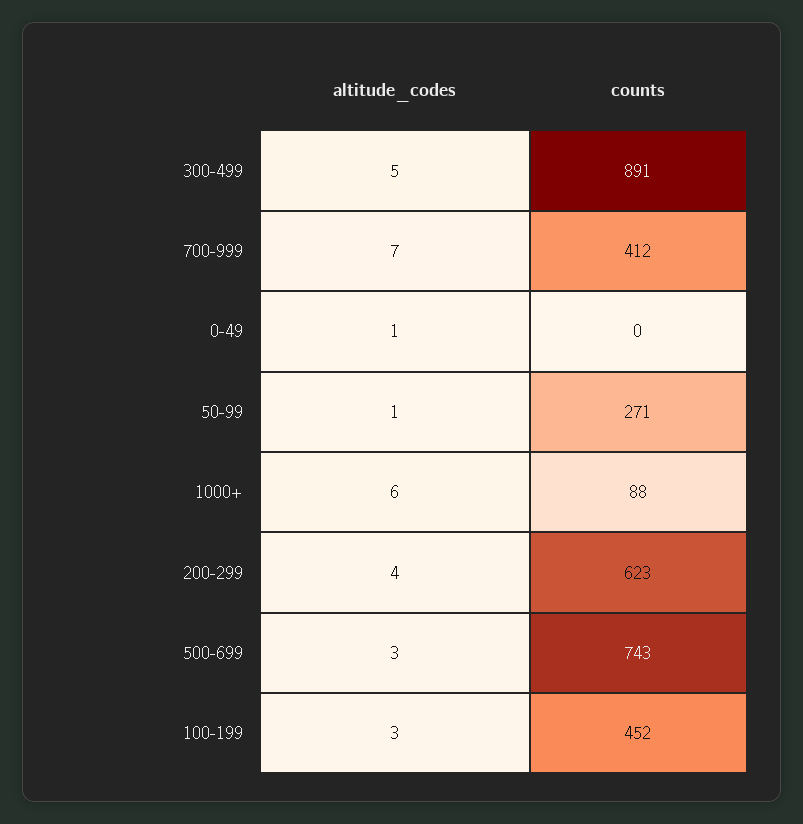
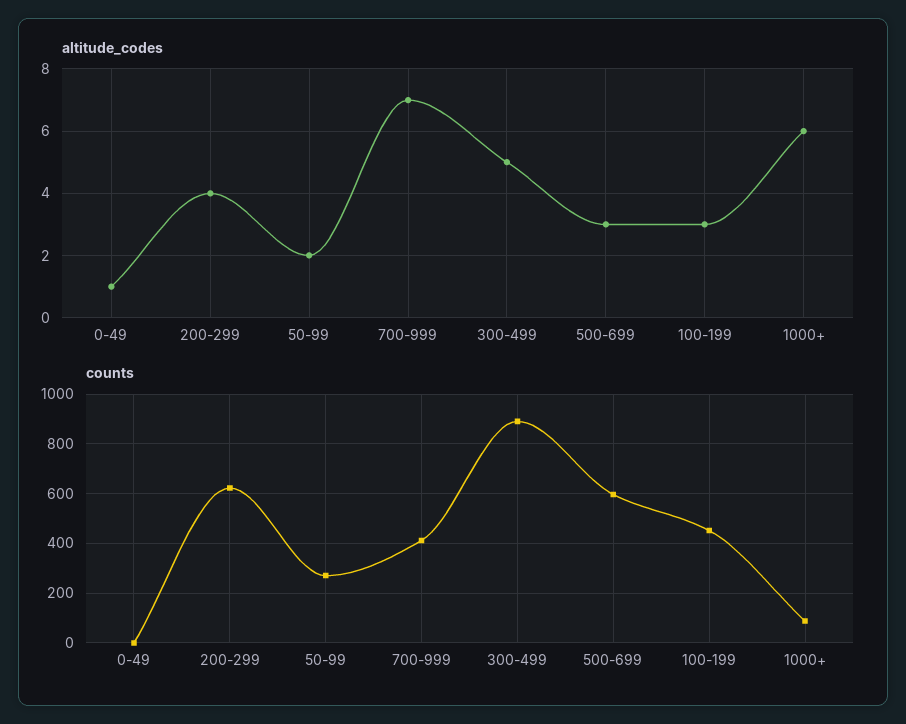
  {
    "altitude_codes": {
      "300-499": 5,
      "700-999": 7,
      "0-49": 1,
-     "50-99": 1,
+     "50-99": 2,
      "1000+": 6,
      "200-299": 4,
      "500-699": 3,
      "100-199": 3
    },
    "counts": {
      "300-499": 891,
      "700-999": 412,
      "0-49": 0,
      "50-99": 271,
      "1000+": 88,
      "200-299": 623,
-     "500-699": 743,
+     "500-699": 600,
      "100-199": 452
    }
  }

